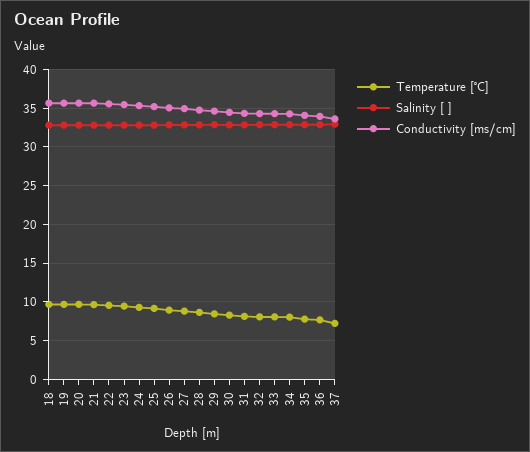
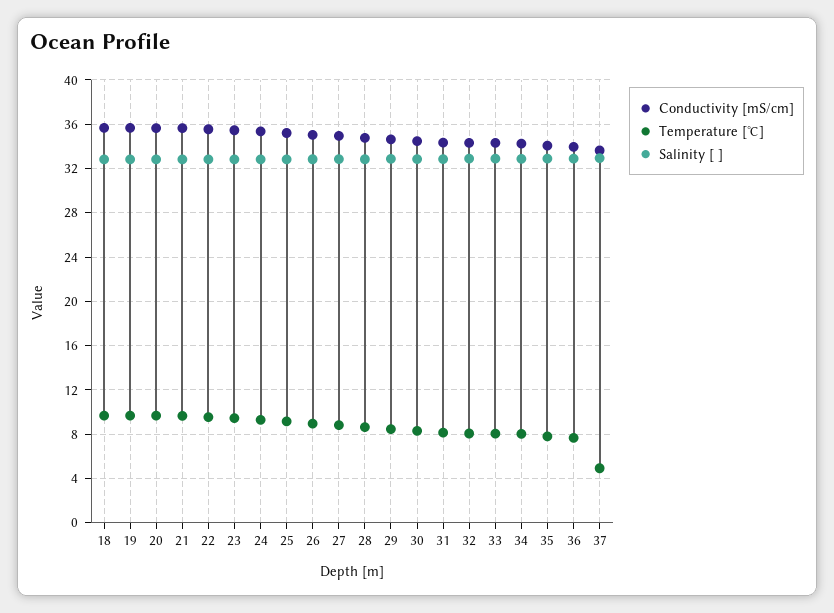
  {
    "Temperature [℃]": {
      "18": 10,
      "19": 10,
      "20": 10,
      "21": 10,
      "22": 10,
      "23": 9,
      "24": 9,
      "25": 9,
      "26": 9,
      "27": 9,
      "28": 9,
      "29": 8,
      "30": 8,
      "31": 8,
      "32": 8,
      "33": 8,
      "34": 8,
      "35": 8,
      "36": 8,
-     "37": 7
+     "37": 5
    },
    "Salinity [ ]": {
      "18": 33,
      "19": 33,
      "20": 33,
      "21": 33,
      "22": 33,
      "23": 33,
      "24": 33,
      "25": 33,
      "26": 33,
      "27": 33,
      "28": 33,
      "29": 33,
      "30": 33,
      "31": 33,
      "32": 33,
      "33": 33,
      "34": 33,
      "35": 33,
      "36": 33,
      "37": 33
    },
    "Conductivity [ms/cm]": {
      "18": 36,
      "19": 36,
      "20": 36,
      "21": 36,
      "22": 36,
      "23": 35,
      "24": 35,
      "25": 35,
      "26": 35,
      "27": 35,
      "28": 35,
      "29": 35,
      "30": 34,
      "31": 34,
      "32": 34,
      "33": 34,
      "34": 34,
      "35": 34,
      "36": 34,
      "37": 34
    }
  }

